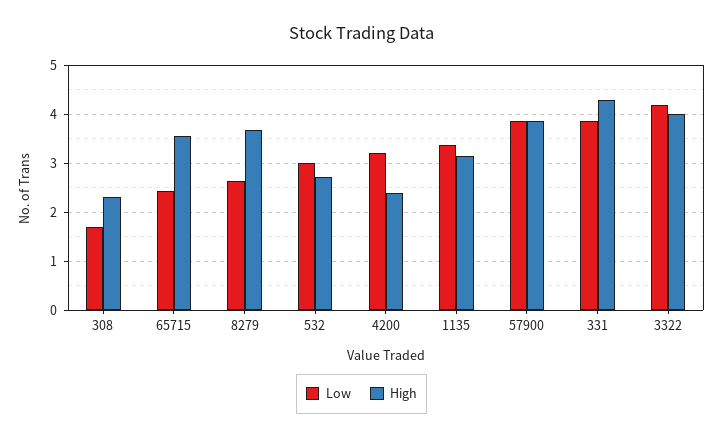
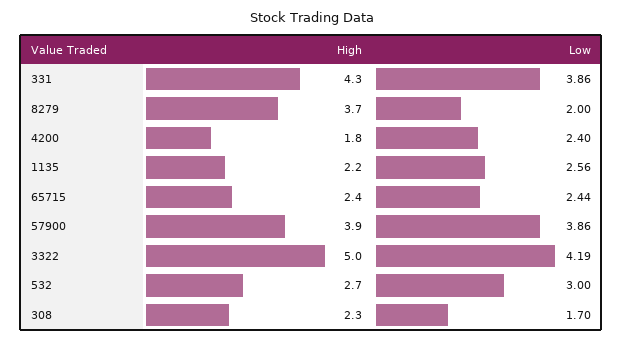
  {
    "Low": {
      "308": 1.7,
      "65715": 2.44,
-     "8279": 2.6,
+     "8279": 2,
      "532": 3,
-     "4200": 3.2,
+     "4200": 2.4,
-     "1135": 3.4,
+     "1135": 2.56,
      "57900": 3.86,
      "331": 3.86,
      "3322": 4.19
    },
    "High": {
      "308": 2.3,
-     "65715": 3.6,
+     "65715": 2.4,
      "8279": 3.7,
      "532": 2.7,
-     "4200": 2.4,
+     "4200": 1.8,
-     "1135": 3.2,
+     "1135": 2.2,
      "57900": 3.9,
      "331": 4.3,
-     "3322": 4
+     "3322": 5
    }
  }

